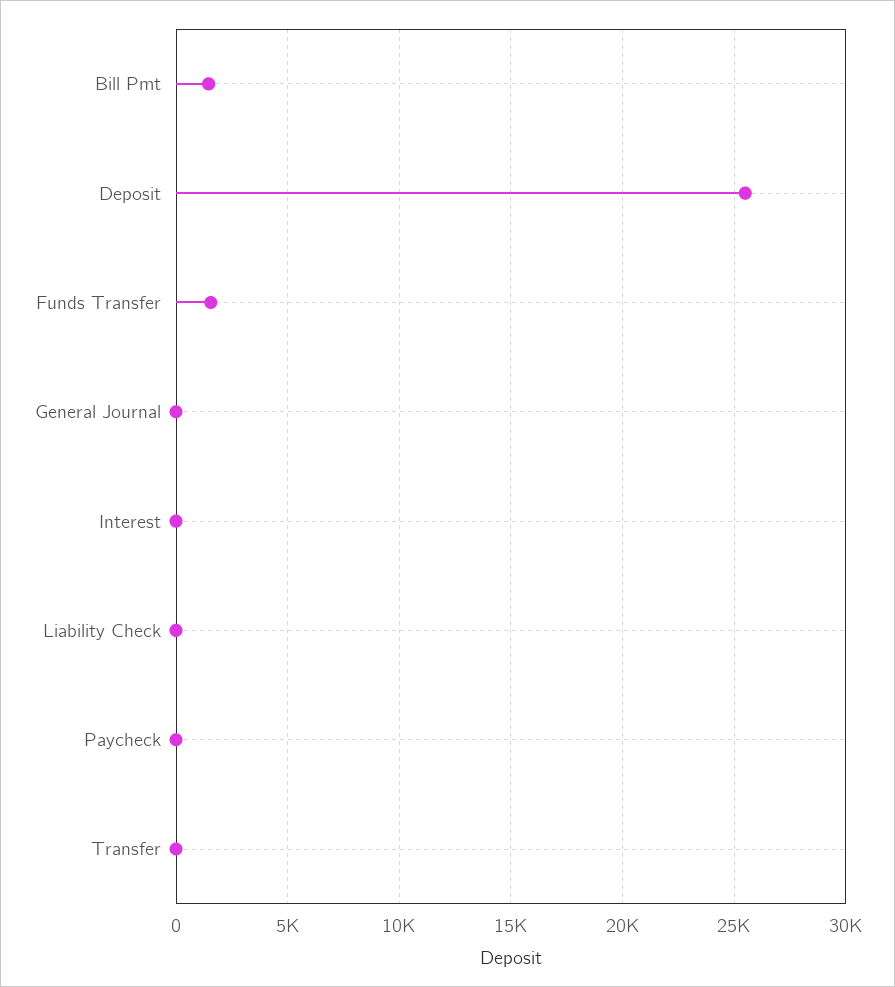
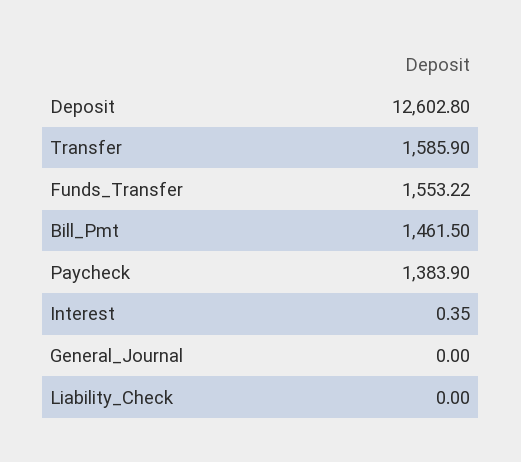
  {
    "Bill Pmt": 1461.5,
-   "Deposit": 25500,
+   "Deposit": 12602.8,
    "Funds Transfer": 1553.22,
    "General Journal": 0,
    "Interest": 0.35,
    "Liability Check": 0,
-   "Paycheck": 0,
+   "Paycheck": 1383.9,
-   "Transfer": 0
+   "Transfer": 1585.9
  }

